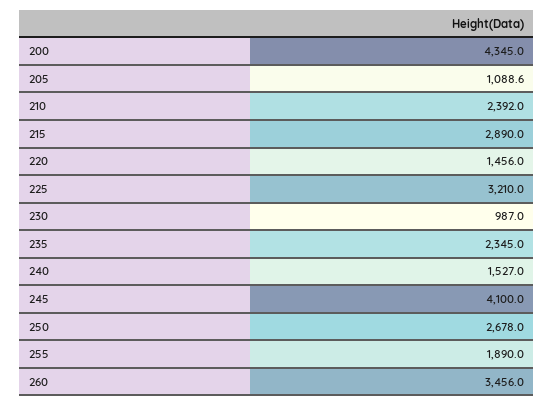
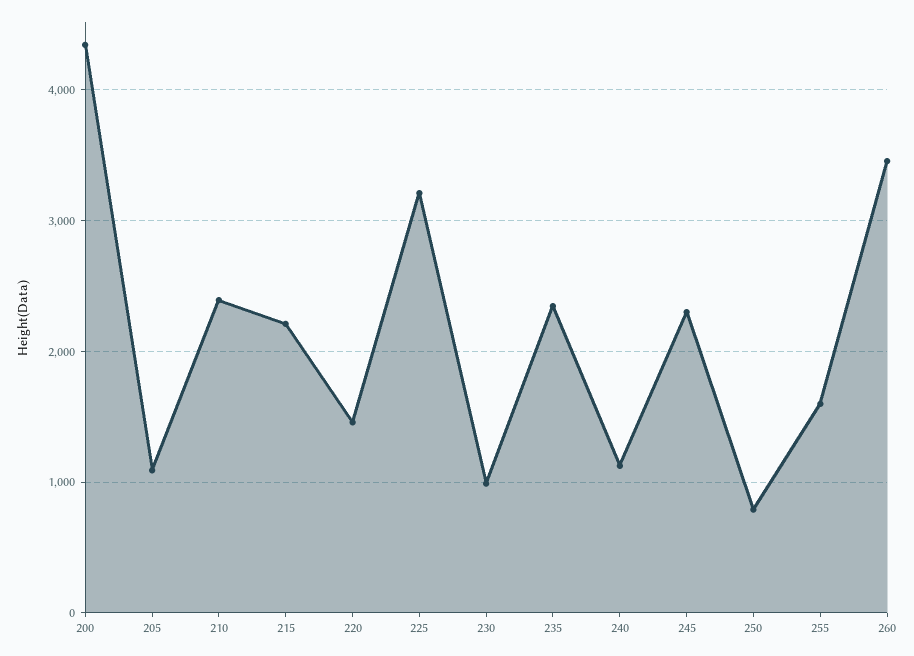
  {
    "200": 4345,
    "205": 1088.6,
    "210": 2392,
-   "215": 2890,
+   "215": 2200,
    "220": 1456,
    "225": 3210,
    "230": 987,
    "235": 2345,
-   "240": 1527,
+   "240": 1100,
-   "245": 4100,
+   "245": 2300,
-   "250": 2678,
+   "250": 800,
-   "255": 1890,
+   "255": 1600,
    "260": 3456
  }

